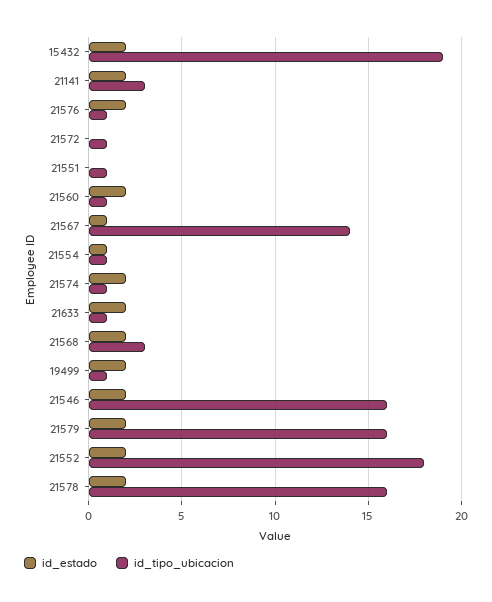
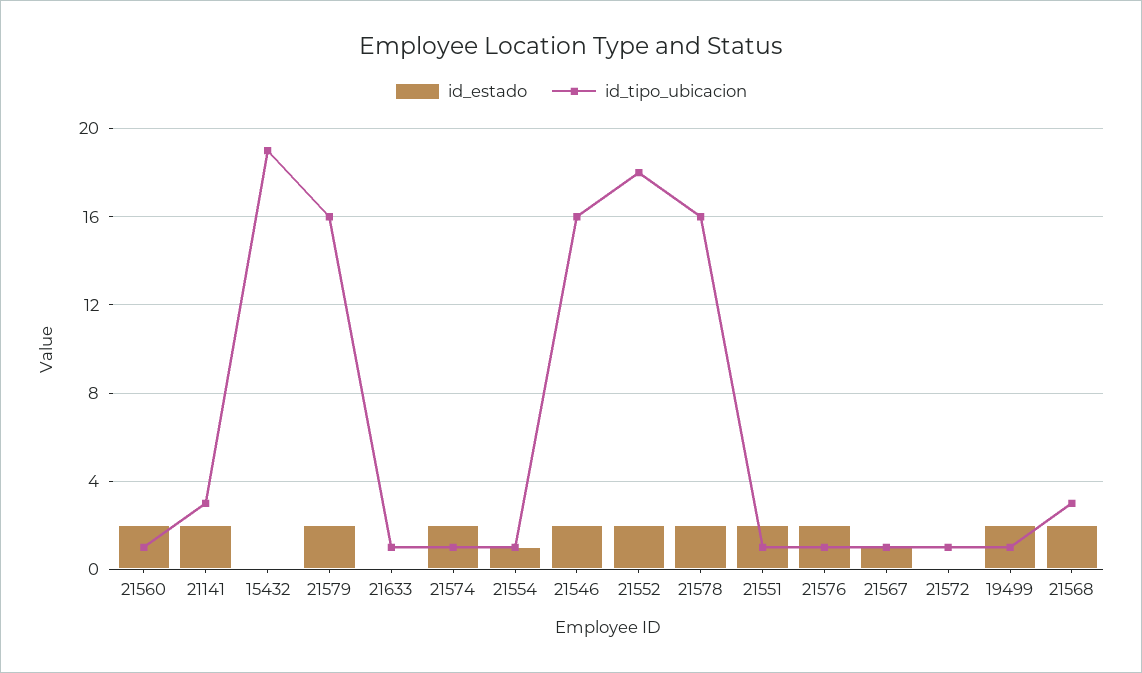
  {
    "id_estado": {
-     "15432": 2,
+     "15432": 0,
      "21141": 2,
      "21576": 2,
      "21572": 0,
-     "21551": 0,
+     "21551": 2,
      "21560": 2,
      "21567": 1,
      "21554": 1,
      "21574": 2,
-     "21633": 2,
+     "21633": 0,
      "21568": 2,
      "19499": 2,
      "21546": 2,
      "21579": 2,
      "21552": 2,
      "21578": 2
    },
    "id_tipo_ubicacion": {
      "15432": 19,
      "21141": 3,
      "21576": 1,
      "21572": 1,
      "21551": 1,
      "21560": 1,
-     "21567": 14,
+     "21567": 1,
      "21554": 1,
      "21574": 1,
      "21633": 1,
      "21568": 3,
      "19499": 1,
      "21546": 16,
      "21579": 16,
      "21552": 18,
      "21578": 16
    }
  }

